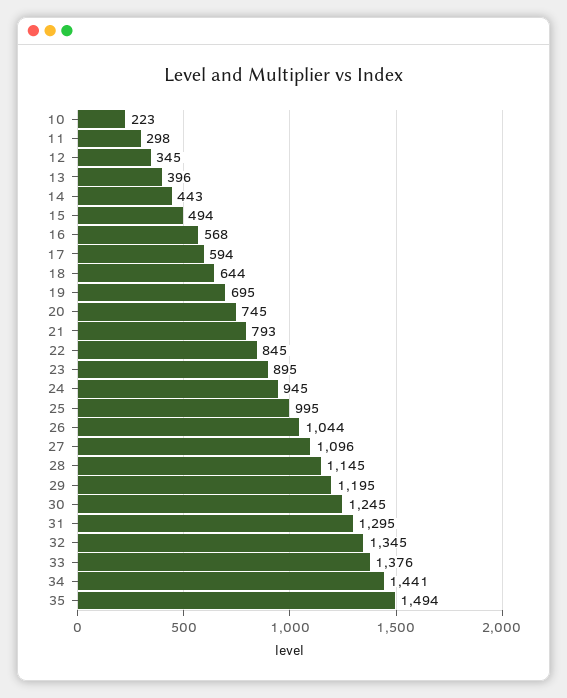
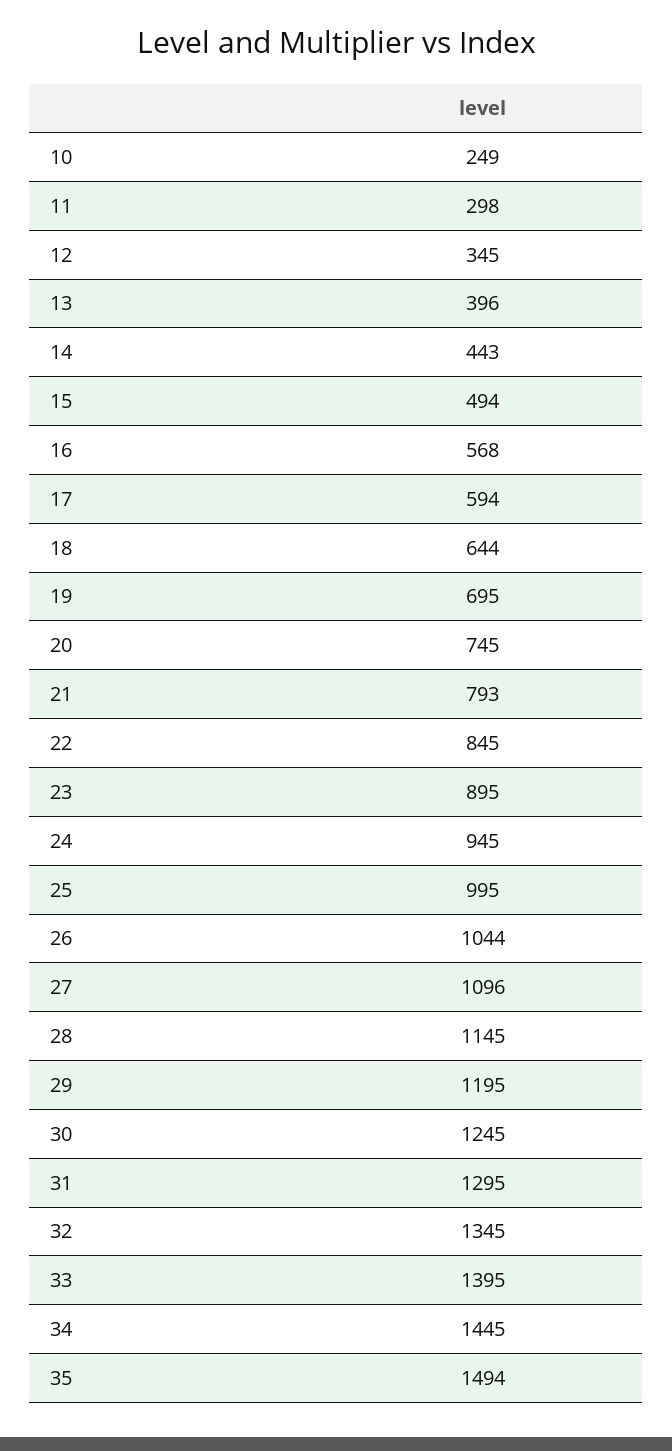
  {
-   "10": 223,
+   "10": 249,
    "11": 298,
    "12": 345,
    "13": 396,
    "14": 443,
    "15": 494,
    "16": 568,
    "17": 594,
    "18": 644,
    "19": 695,
    "20": 745,
    "21": 793,
    "22": 845,
    "23": 895,
    "24": 945,
    "25": 995,
    "26": 1044,
    "27": 1096,
    "28": 1145,
    "29": 1195,
    "30": 1245,
    "31": 1295,
    "32": 1345,
-   "33": 1376,
+   "33": 1395,
-   "34": 1441,
+   "34": 1445,
    "35": 1494
  }

